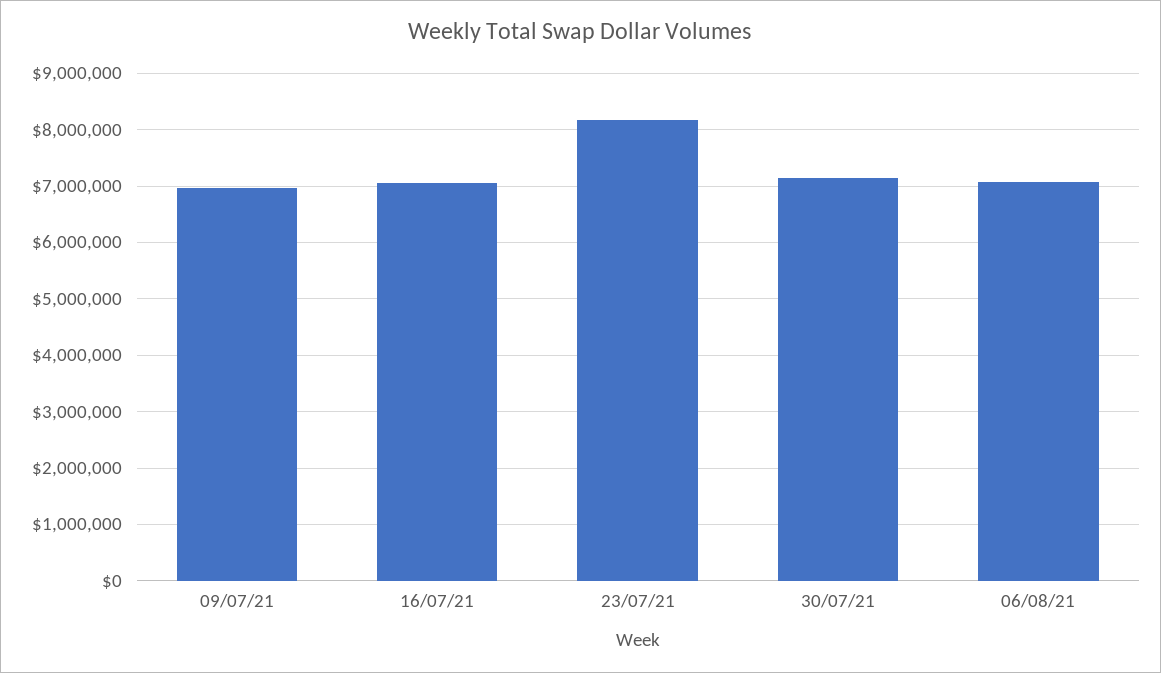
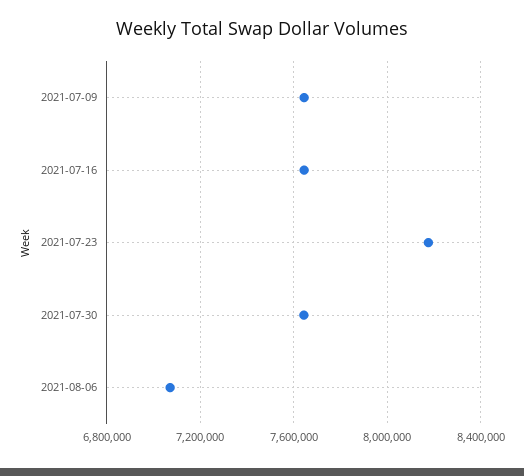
  {
-   "09/07/21": 7000000,
+   "09/07/21": 7650000,
-   "16/07/21": 7000000,
+   "16/07/21": 7650000,
    "23/07/21": 8150000,
-   "30/07/21": 7200000,
+   "30/07/21": 7650000,
    "06/08/21": 7050000
  }

